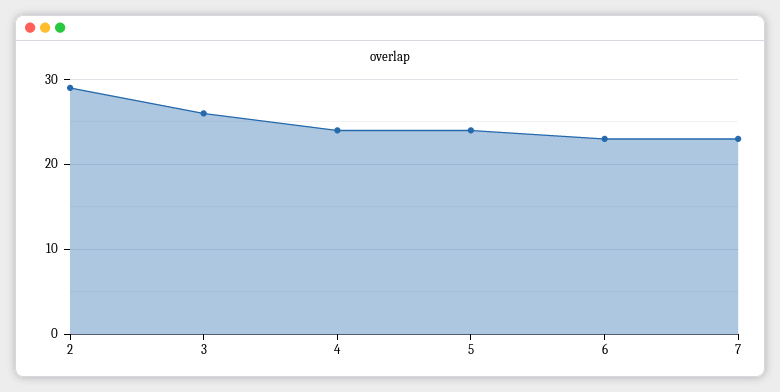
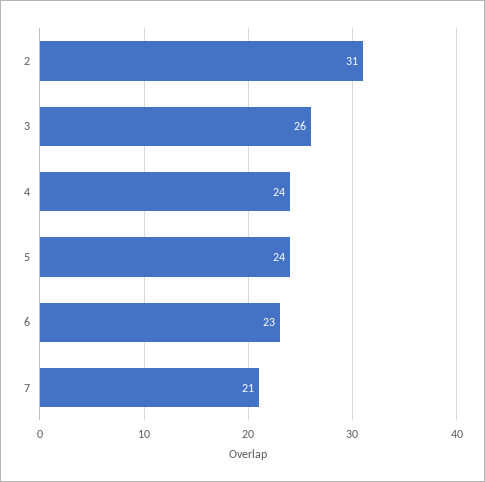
  {
-   "2": 29,
+   "2": 31,
    "3": 26,
    "4": 24,
    "5": 24,
    "6": 23,
-   "7": 23
+   "7": 21
  }

